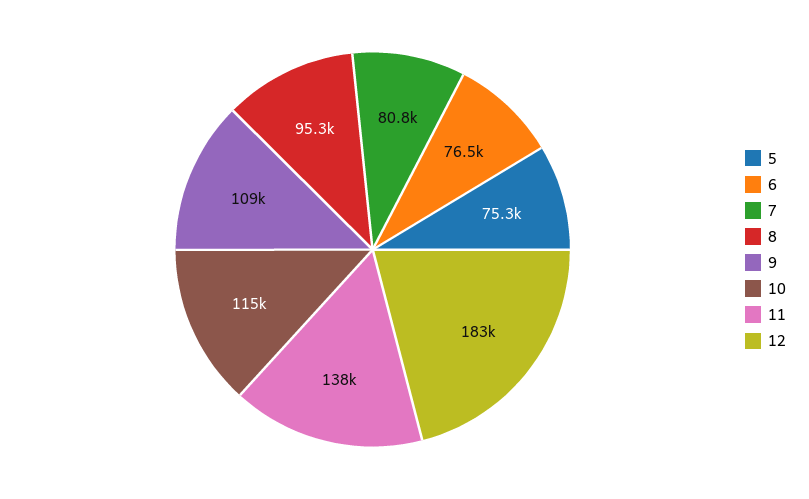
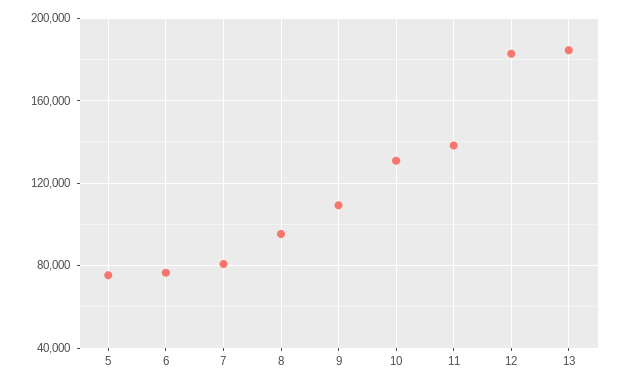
  {
    "5": 75300,
    "6": 76500,
    "7": 80800,
    "8": 95300,
    "9": 109000,
-   "10": 115000,
+   "10": 130000,
    "11": 138000,
-   "12": 183000
+   "12": 183000,
+   "13": 185000
  }

